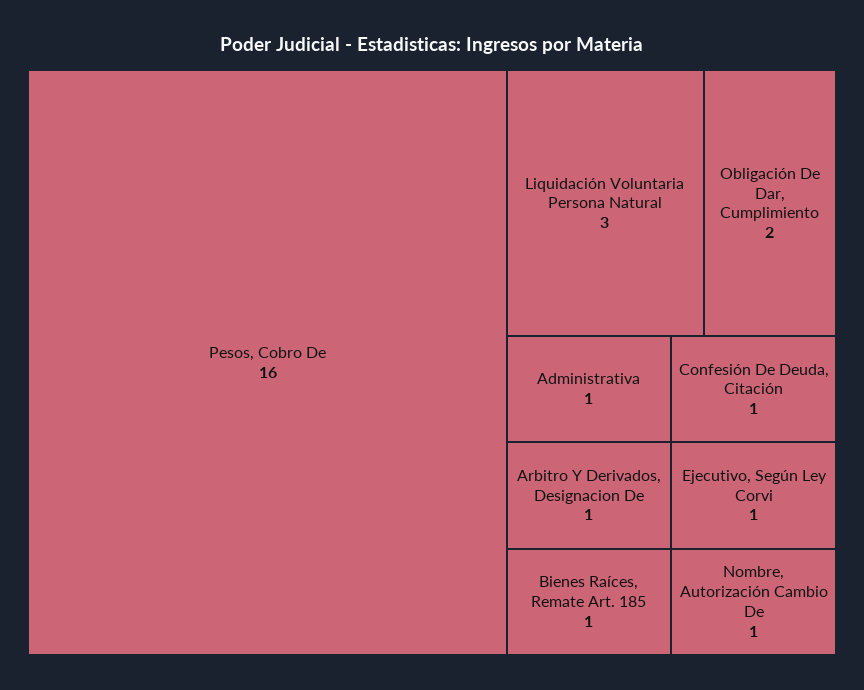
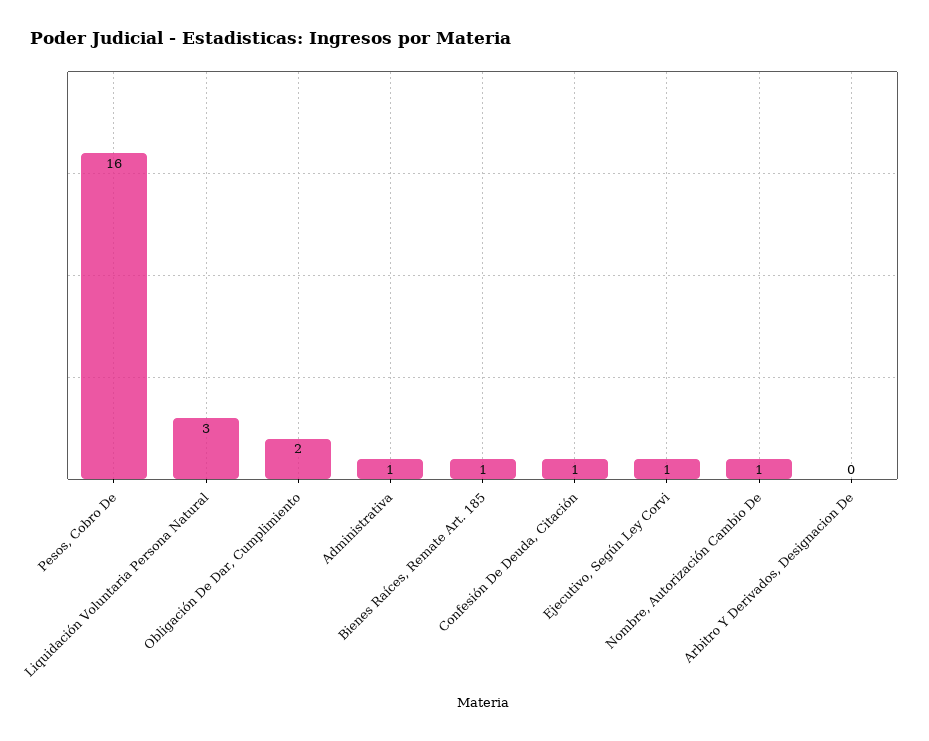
  {
    "Pesos, Cobro De": 16,
    "Liquidación Voluntaria Persona Natural": 3,
    "Obligación De Dar, Cumplimiento": 2,
    "Administrativa": 1,
-   "Arbitro Y Derivados, Designacion De": 1,
+   "Arbitro Y Derivados, Designacion De": 0,
    "Bienes Raíces, Remate Art. 185": 1,
    "Confesión De Deuda, Citación": 1,
    "Ejecutivo, Según Ley Corvi": 1,
    "Nombre, Autorización Cambio De": 1
  }

